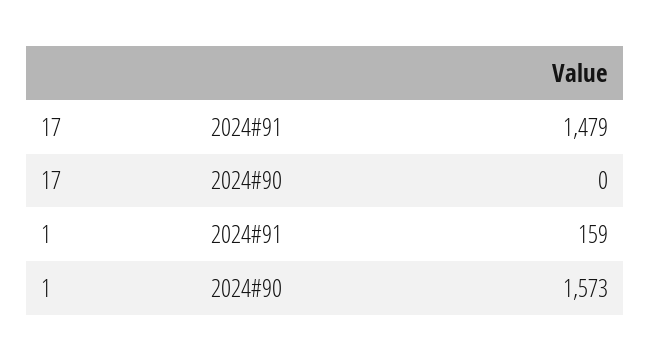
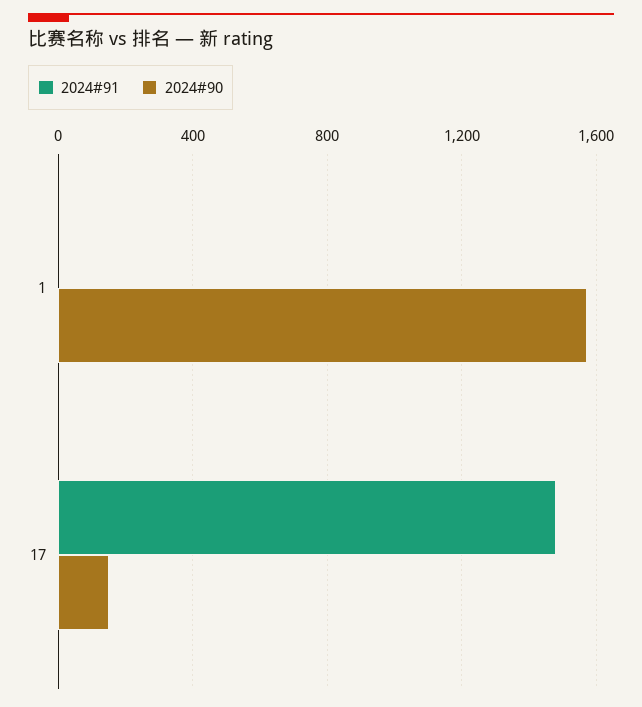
  {
    "2024#91": {
      "17": 1479,
-     "1": 159
+     "1": 0
    },
    "2024#90": {
-     "17": 0,
+     "17": 150,
      "1": 1573
    }
  }

